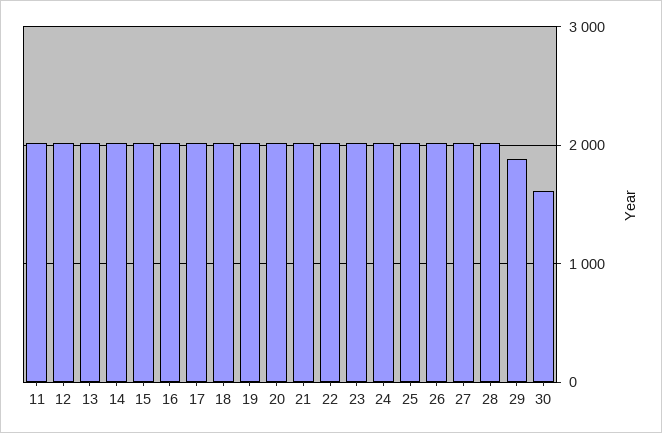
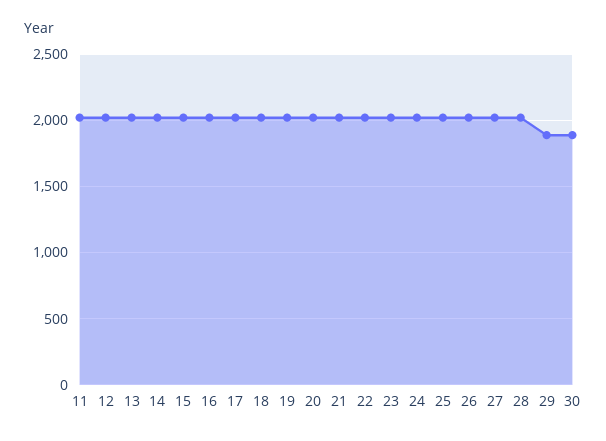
  {
    "11": 2000,
    "12": 2000,
    "13": 2000,
    "14": 2000,
    "15": 2000,
    "16": 2000,
    "17": 2000,
    "18": 2000,
    "19": 2000,
    "20": 2000,
    "21": 2000,
    "22": 2000,
    "23": 2000,
    "24": 2000,
    "25": 2000,
    "26": 2000,
    "27": 2000,
    "28": 2000,
    "29": 1900,
-   "30": 1600
+   "30": 1900
  }

